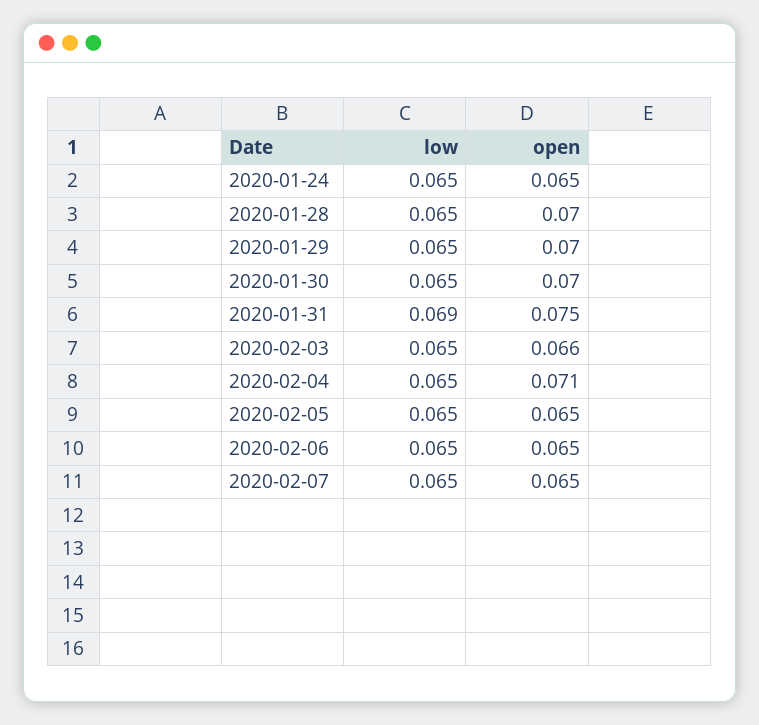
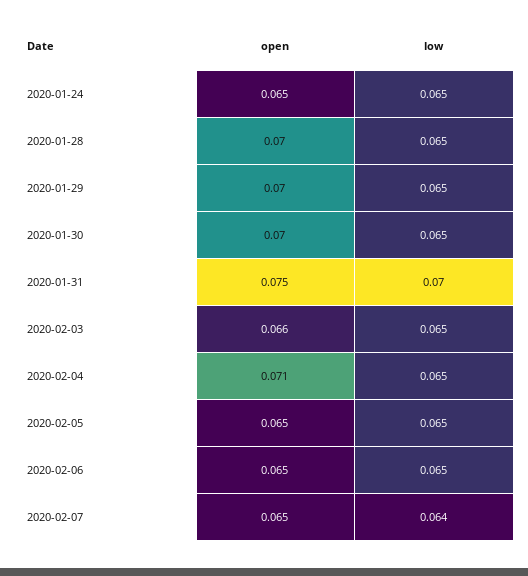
  {
    "low": {
      "2020-01-24": 0.065,
      "2020-01-28": 0.065,
      "2020-01-29": 0.065,
      "2020-01-30": 0.065,
-     "2020-01-31": 0.069,
+     "2020-01-31": 0.07,
      "2020-02-03": 0.065,
      "2020-02-04": 0.065,
      "2020-02-05": 0.065,
      "2020-02-06": 0.065,
-     "2020-02-07": 0.065
+     "2020-02-07": 0.064
    },
    "open": {
      "2020-01-24": 0.065,
      "2020-01-28": 0.07,
      "2020-01-29": 0.07,
      "2020-01-30": 0.07,
      "2020-01-31": 0.075,
      "2020-02-03": 0.066,
      "2020-02-04": 0.071,
      "2020-02-05": 0.065,
      "2020-02-06": 0.065,
      "2020-02-07": 0.065
    }
  }

